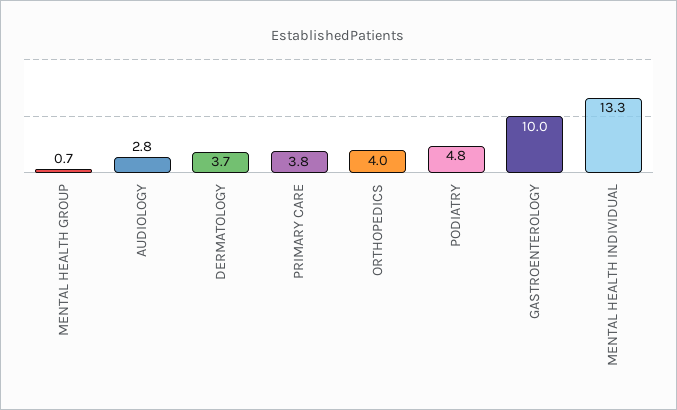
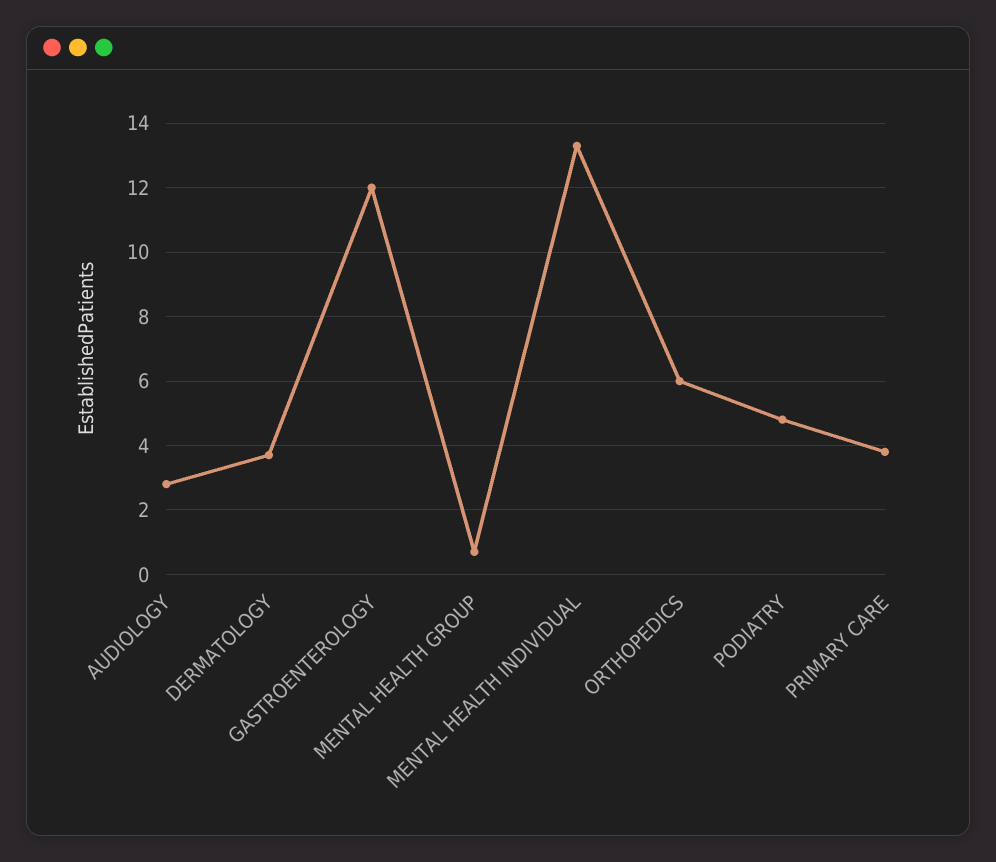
  {
    "MENTAL HEALTH GROUP": 0.7,
    "AUDIOLOGY": 2.8,
    "DERMATOLOGY": 3.7,
    "PRIMARY CARE": 3.8,
-   "ORTHOPEDICS": 4,
+   "ORTHOPEDICS": 6,
    "PODIATRY": 4.8,
-   "GASTROENTEROLOGY": 10,
+   "GASTROENTEROLOGY": 12,
    "MENTAL HEALTH INDIVIDUAL": 13.3
  }

